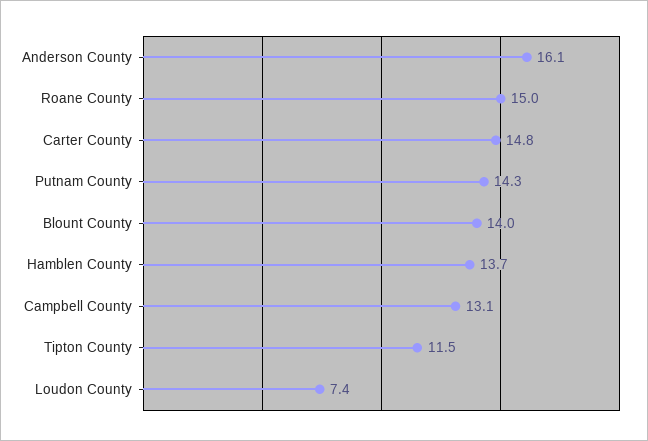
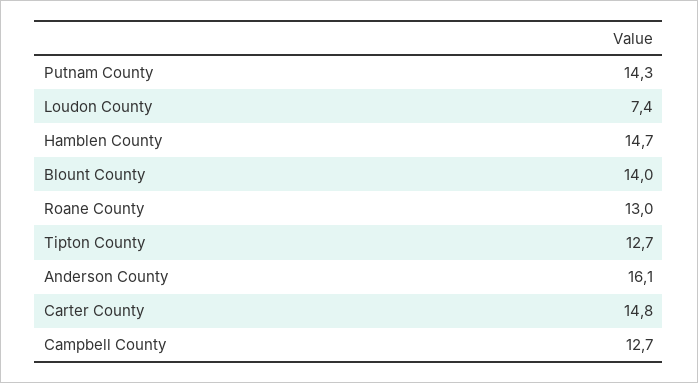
  {
    "Anderson County": 16.1,
-   "Roane County": 15,
+   "Roane County": 13,
    "Carter County": 14.8,
    "Putnam County": 14.3,
    "Blount County": 14,
-   "Hamblen County": 13.7,
+   "Hamblen County": 14.7,
-   "Campbell County": 13.1,
+   "Campbell County": 12.7,
-   "Tipton County": 11.5,
+   "Tipton County": 12.7,
    "Loudon County": 7.4
  }

